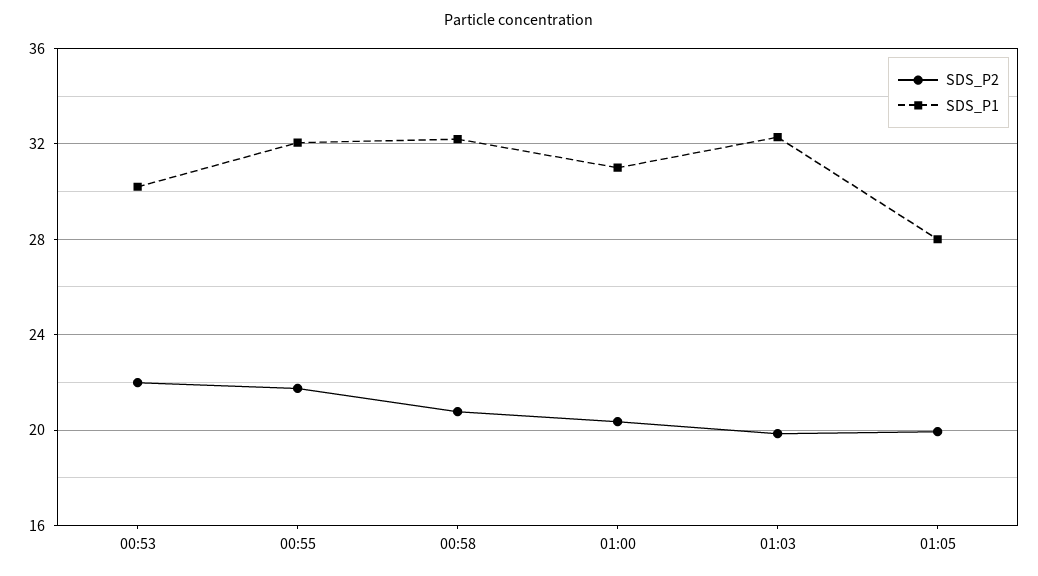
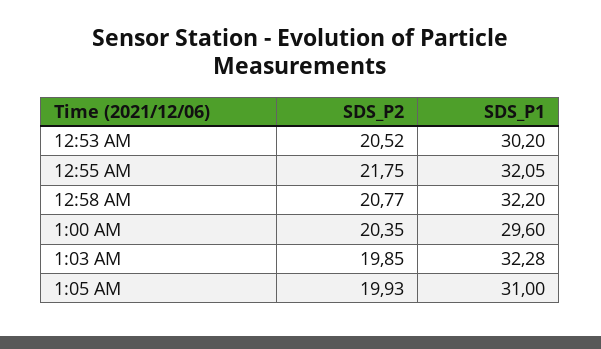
  {
    "SDS_P2": {
-     "00:53": 22,
+     "00:53": 20.52,
      "00:55": 21.75,
      "00:58": 20.77,
      "01:00": 20.35,
      "01:03": 19.85,
      "01:05": 19.93
    },
    "SDS_P1": {
      "00:53": 30.2,
      "00:55": 32.05,
      "00:58": 32.2,
-     "01:00": 31,
+     "01:00": 29.6,
      "01:03": 32.28,
-     "01:05": 28
+     "01:05": 31
    }
  }

